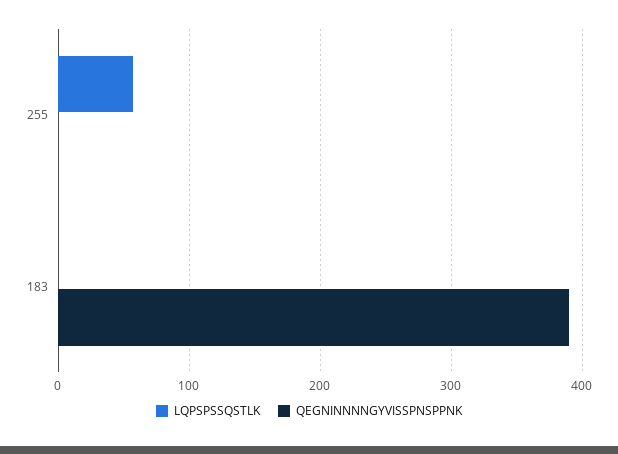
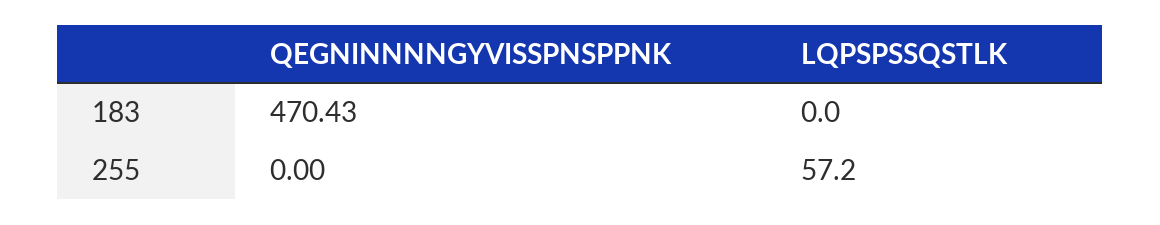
  {
    "LQPSPSSQSTLK": {
      "255": 57.2,
      "183": 0
    },
    "QEGNINNNNGYVISSPNSPPNK": {
      "255": 0,
-     "183": 390
+     "183": 470.43
    }
  }

